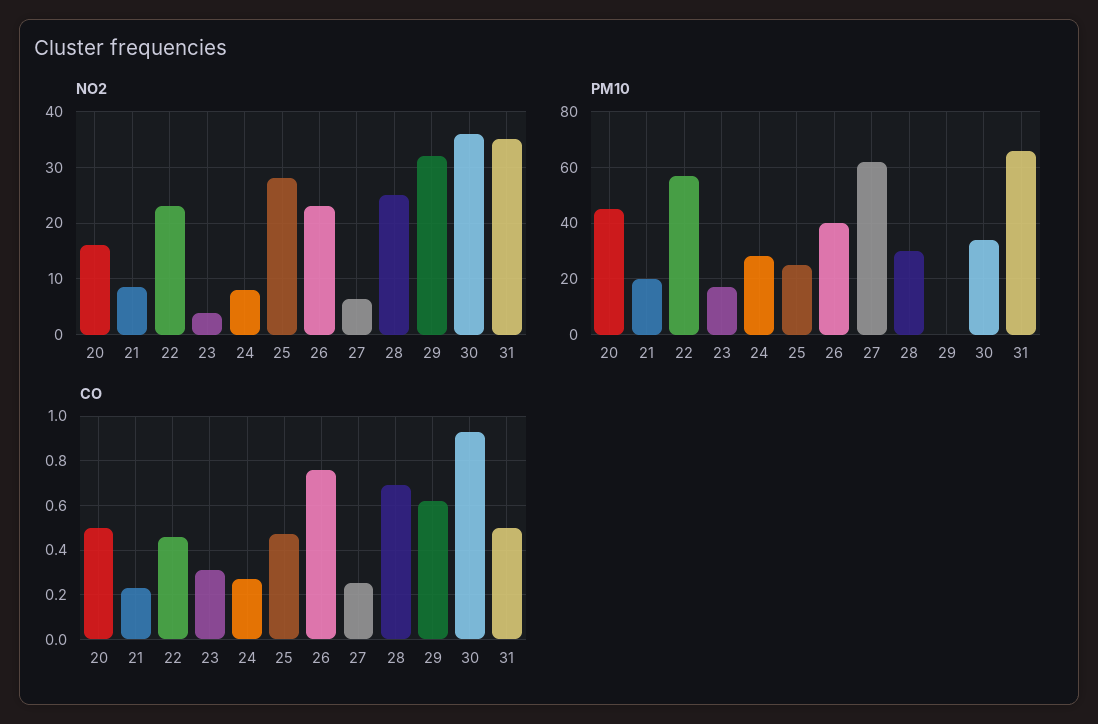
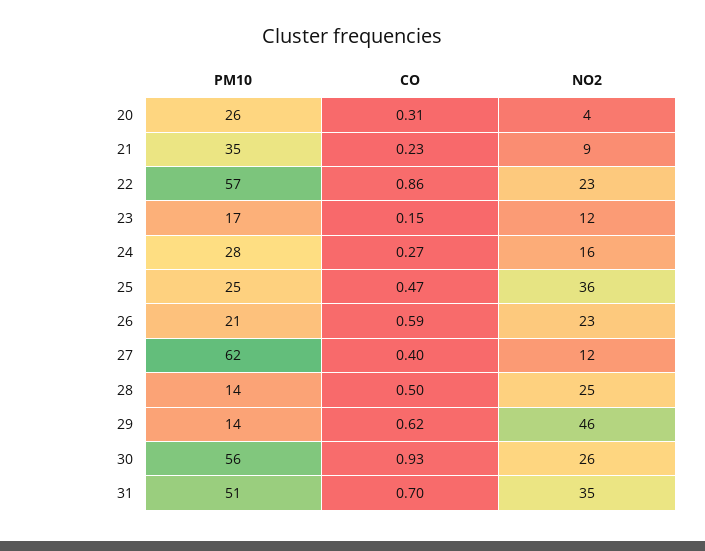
  {
    "NO2": {
-     "20": 16,
+     "20": 4,
      "21": 9,
      "22": 23,
-     "23": 4,
+     "23": 12,
-     "24": 8,
+     "24": 16,
-     "25": 28,
+     "25": 36,
      "26": 23,
-     "27": 6,
+     "27": 12,
      "28": 25,
-     "29": 32,
+     "29": 46,
-     "30": 36,
+     "30": 26,
      "31": 35
    },
    "PM10": {
-     "20": 45,
+     "20": 26,
-     "21": 20,
+     "21": 35,
      "22": 57,
      "23": 17,
      "24": 28,
      "25": 25,
-     "26": 40,
+     "26": 21,
      "27": 62,
-     "28": 30,
+     "28": 14,
-     "29": 0,
+     "29": 14,
-     "30": 35,
+     "30": 56,
-     "31": 65
+     "31": 51
    },
    "CO": {
-     "20": 0.5,
+     "20": 0.31,
      "21": 0.23,
-     "22": 0.45,
+     "22": 0.86,
-     "23": 0.3,
+     "23": 0.15,
      "24": 0.27,
      "25": 0.47,
-     "26": 0.75,
+     "26": 0.59,
-     "27": 0.25,
+     "27": 0.4,
-     "28": 0.7,
+     "28": 0.5,
      "29": 0.62,
      "30": 0.93,
-     "31": 0.5
+     "31": 0.7
    }
  }

